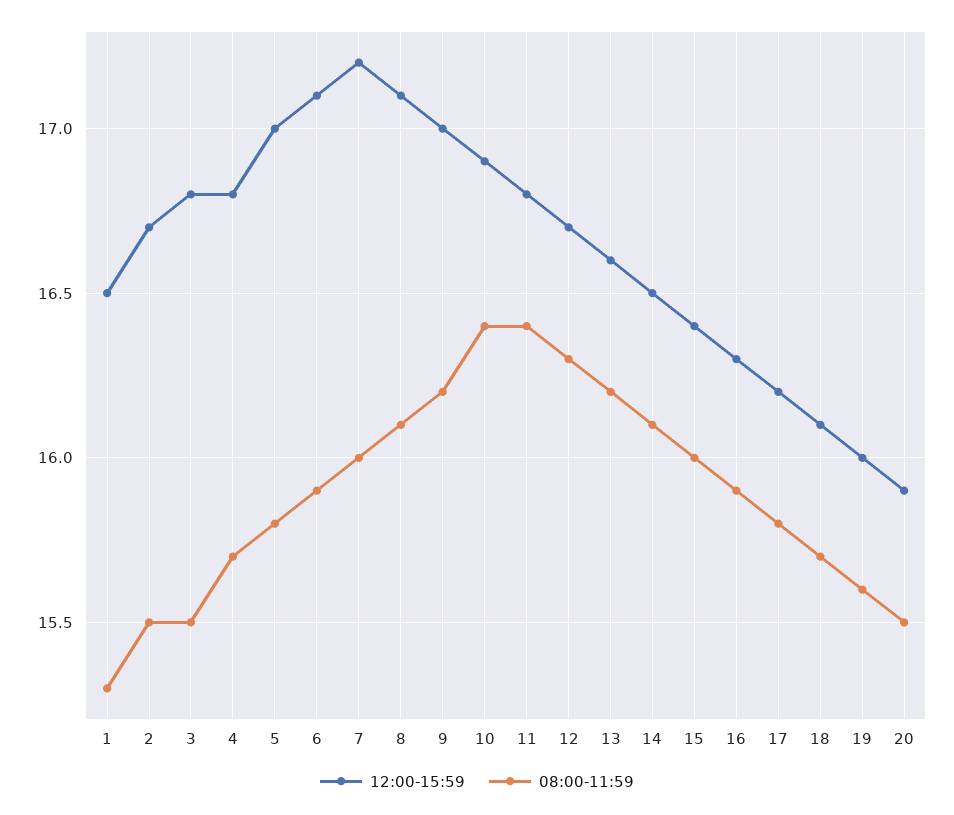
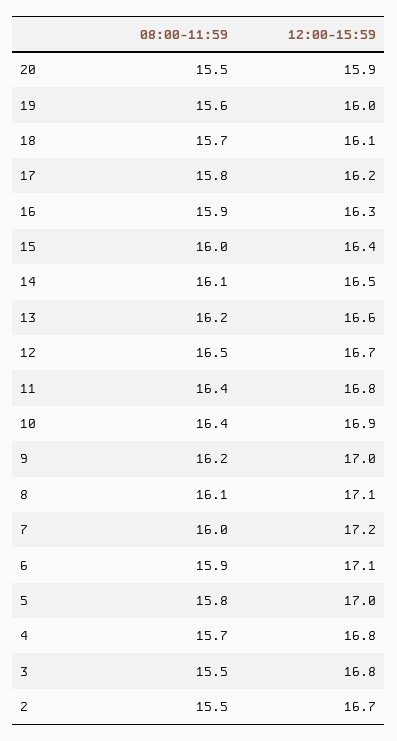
  {
    "12:00-15:59": {
-     "1": 16.5,
      "2": 16.7,
      "3": 16.8,
      "4": 16.8,
      "5": 17,
      "6": 17.1,
      "7": 17.2,
      "8": 17.1,
      "9": 17,
      "10": 16.9,
      "11": 16.8,
      "12": 16.7,
      "13": 16.6,
      "14": 16.5,
      "15": 16.4,
      "16": 16.3,
      "17": 16.2,
      "18": 16.1,
      "19": 16,
      "20": 15.9
    },
    "08:00-11:59": {
-     "1": 15.3,
      "2": 15.5,
      "3": 15.5,
      "4": 15.7,
      "5": 15.8,
      "6": 15.9,
      "7": 16,
      "8": 16.1,
      "9": 16.2,
      "10": 16.4,
      "11": 16.4,
-     "12": 16.3,
+     "12": 16.5,
      "13": 16.2,
      "14": 16.1,
      "15": 16,
      "16": 15.9,
      "17": 15.8,
      "18": 15.7,
      "19": 15.6,
      "20": 15.5
    }
  }

